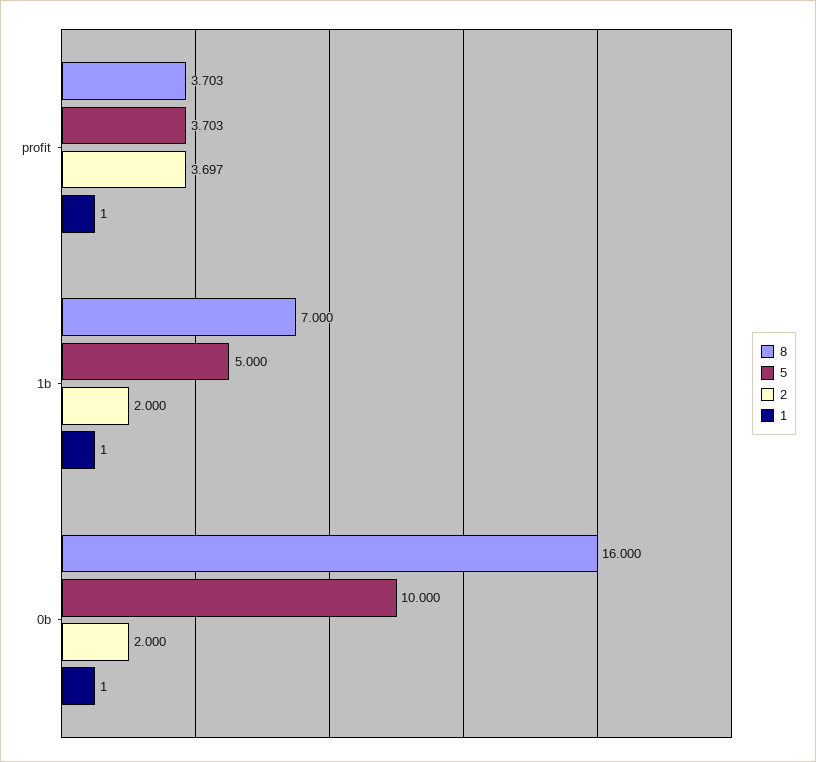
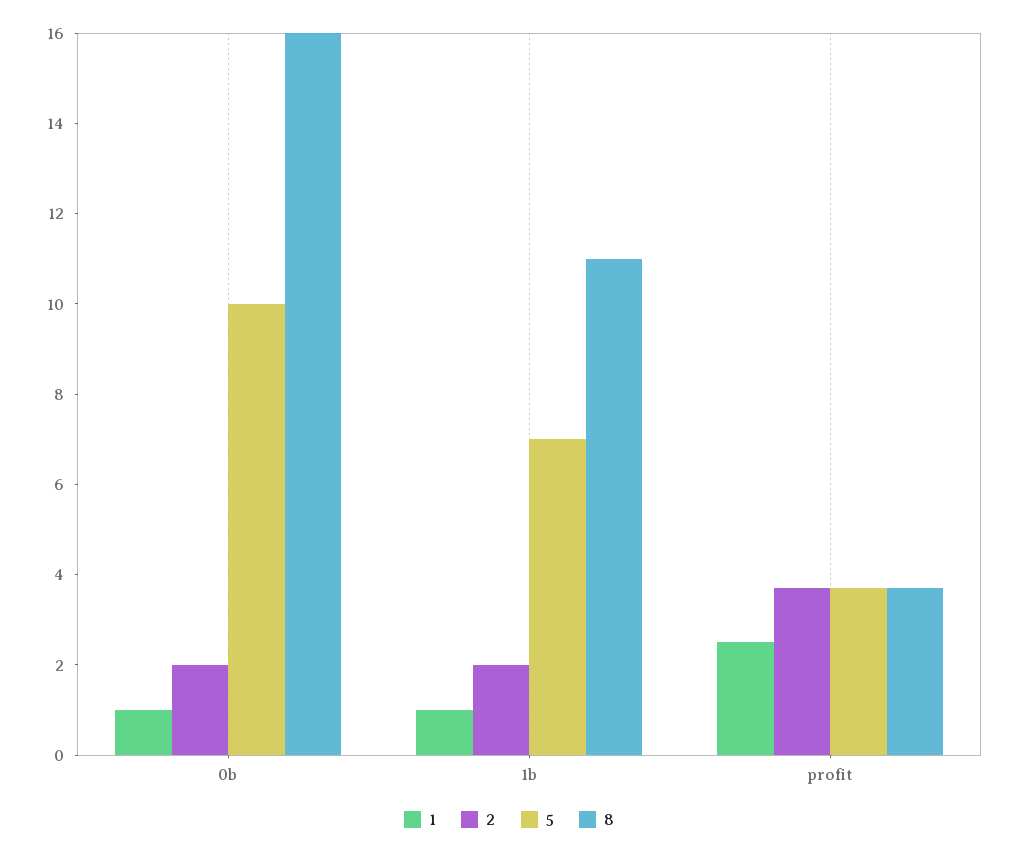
  {
    "8": {
      "profit": 3.703,
-     "1b": 7,
+     "1b": 11,
      "0b": 16
    },
    "5": {
      "profit": 3.703,
-     "1b": 5,
+     "1b": 7,
      "0b": 10
    },
    "2": {
      "profit": 3.697,
      "1b": 2,
      "0b": 2
    },
    "1": {
-     "profit": 1,
+     "profit": 2.5,
      "1b": 1,
      "0b": 1
    }
  }

